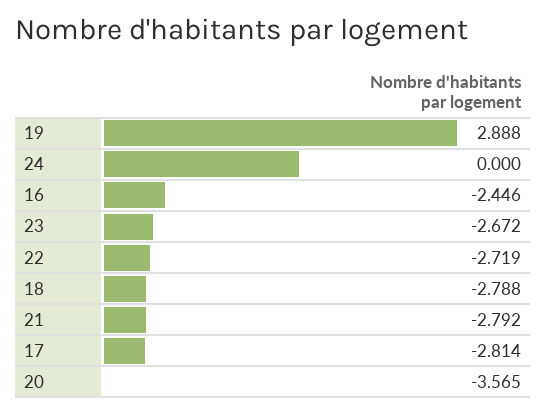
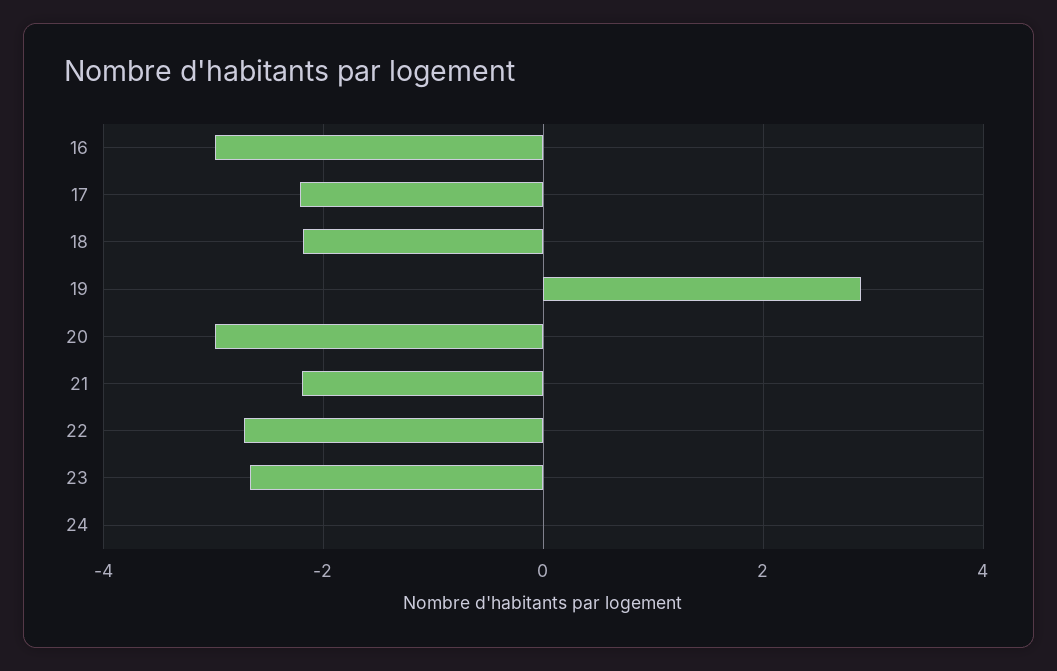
  {
    "19": 2.888,
    "24": 0,
-   "16": -2.446,
+   "16": -3,
    "23": -2.672,
    "22": -2.719,
-   "18": -2.788,
+   "18": -2.2,
-   "21": -2.792,
+   "21": -2.2,
-   "17": -2.814,
+   "17": -2.2,
-   "20": -3.565
+   "20": -3
  }

